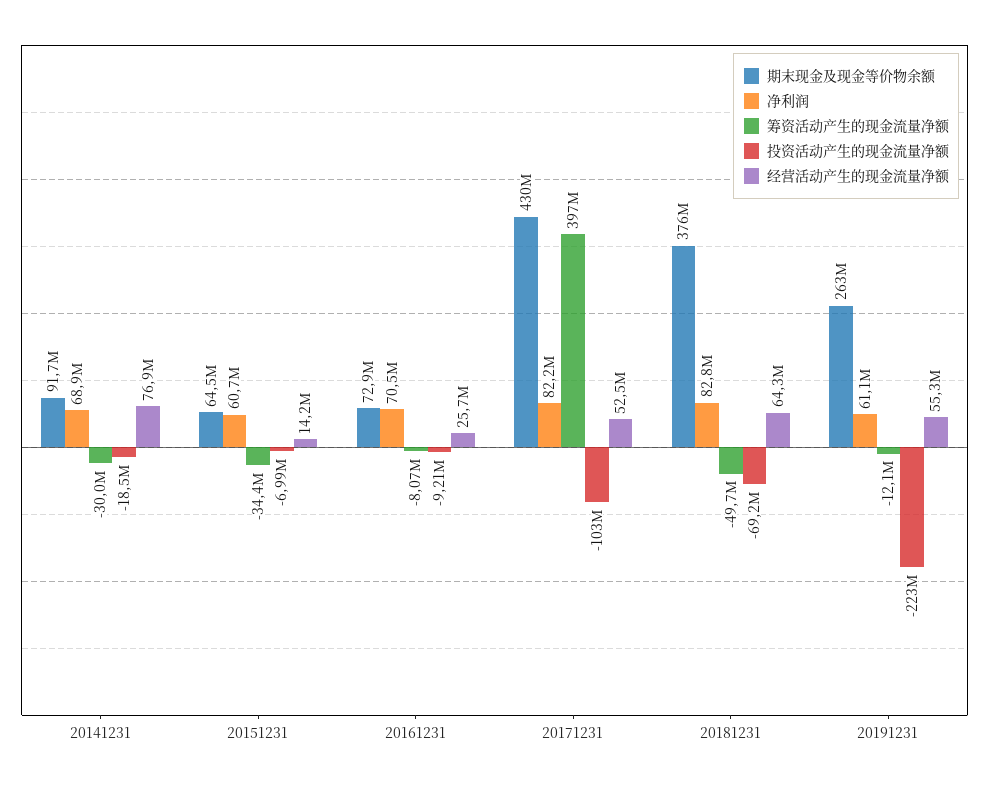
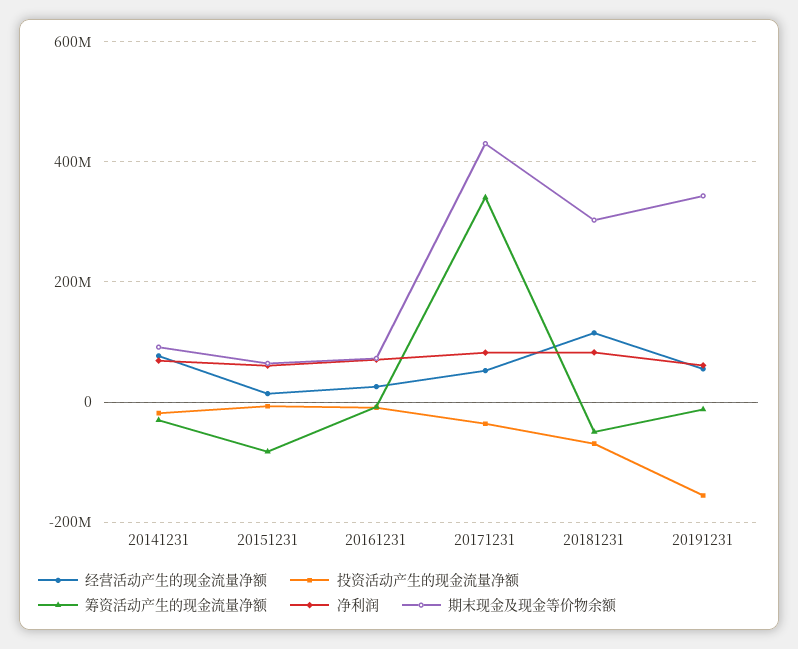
  {
    "期末现金及现金等价物余额": {
      "20141231": 91700000,
      "20151231": 64500000,
      "20161231": 72900000,
      "20171231": 430000000,
-     "20181231": 376000000,
+     "20181231": 300000000,
-     "20191231": 263000000
+     "20191231": 340000000
    },
    "净利润": {
      "20141231": 68900000,
      "20151231": 60700000,
      "20161231": 70500000,
      "20171231": 82200000,
      "20181231": 82800000,
      "20191231": 61100000
    },
    "筹资活动产生的现金流量净额": {
      "20141231": -30000000,
-     "20151231": -34400000,
+     "20151231": -80000000,
      "20161231": -8070000,
-     "20171231": 397000000,
+     "20171231": 340000000,
      "20181231": -49700000,
      "20191231": -12100000
    },
    "投资活动产生的现金流量净额": {
      "20141231": -18500000,
      "20151231": -6990000,
      "20161231": -9210000,
-     "20171231": -103000000,
+     "20171231": -40000000,
      "20181231": -69200000,
-     "20191231": -223000000
+     "20191231": -160000000
    },
    "经营活动产生的现金流量净额": {
      "20141231": 76900000,
      "20151231": 14200000,
      "20161231": 25700000,
      "20171231": 52500000,
-     "20181231": 64300000,
+     "20181231": 120000000,
      "20191231": 55300000
    }
  }

